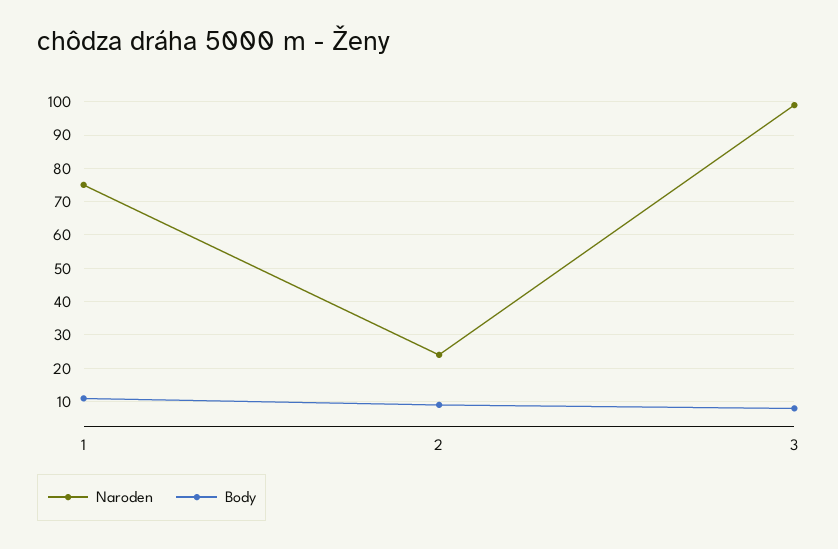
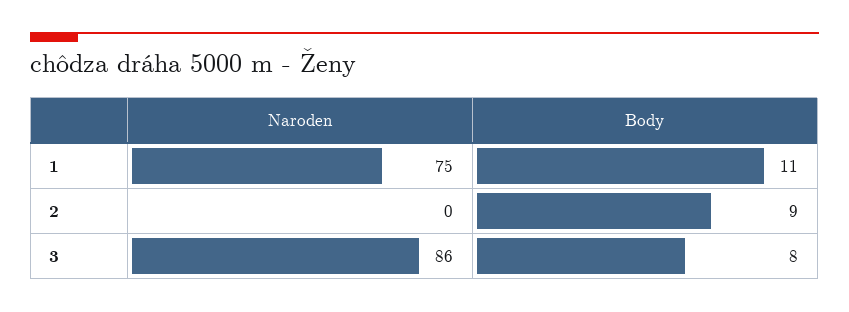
  {
    "Naroden": {
      "1": 75,
-     "2": 25,
+     "2": 0,
-     "3": 100
+     "3": 86
    },
    "Body": {
      "1": 11,
      "2": 9,
      "3": 8
    }
  }

